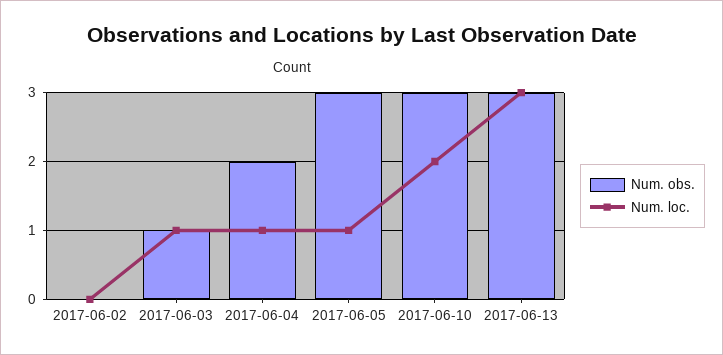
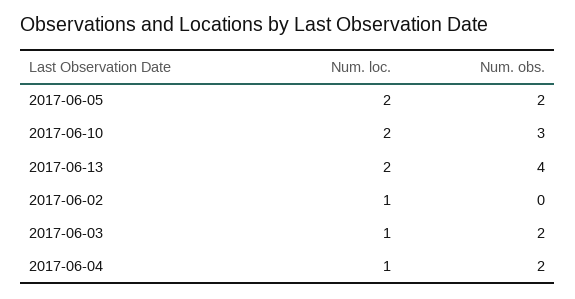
  {
    "Num. obs.": {
      "2017-06-02": 0,
-     "2017-06-03": 1,
+     "2017-06-03": 2,
      "2017-06-04": 2,
-     "2017-06-05": 3,
+     "2017-06-05": 2,
      "2017-06-10": 3,
-     "2017-06-13": 3
+     "2017-06-13": 4
    },
    "Num. loc.": {
-     "2017-06-02": 0,
+     "2017-06-02": 1,
      "2017-06-03": 1,
      "2017-06-04": 1,
-     "2017-06-05": 1,
+     "2017-06-05": 2,
      "2017-06-10": 2,
-     "2017-06-13": 3
+     "2017-06-13": 2
    }
  }

